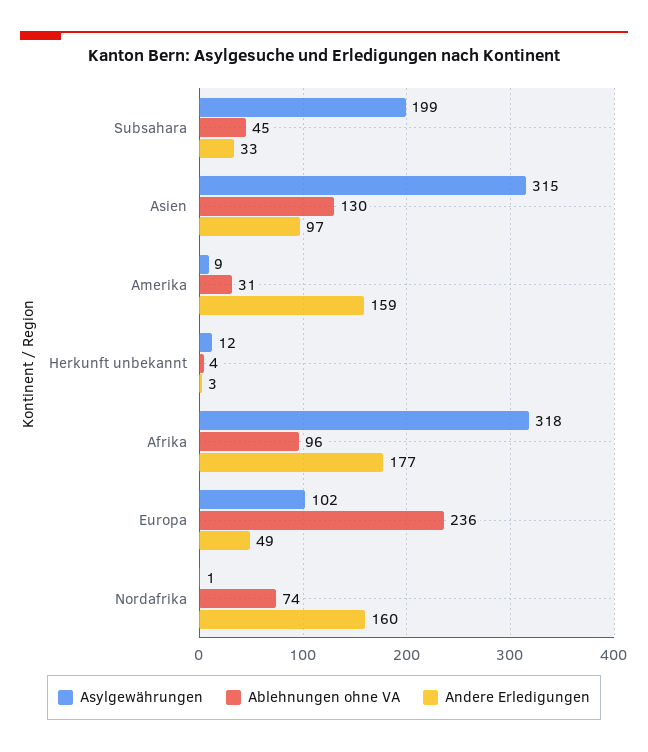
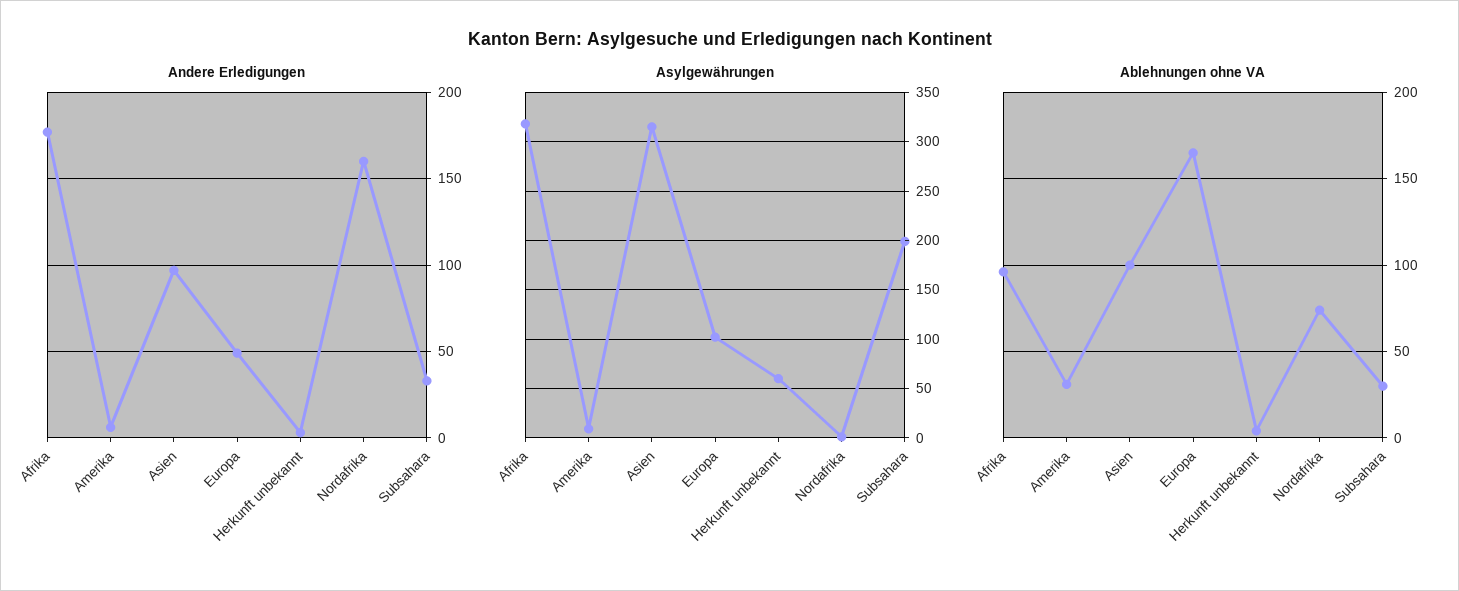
  {
    "Asylgewährungen": {
      "Subsahara": 199,
      "Asien": 315,
      "Amerika": 9,
-     "Herkunft unbekannt": 12,
+     "Herkunft unbekannt": 60,
      "Afrika": 318,
      "Europa": 102,
      "Nordafrika": 1
    },
    "Ablehnungen ohne VA": {
-     "Subsahara": 45,
+     "Subsahara": 30,
-     "Asien": 130,
+     "Asien": 100,
      "Amerika": 31,
      "Herkunft unbekannt": 4,
      "Afrika": 96,
-     "Europa": 236,
+     "Europa": 165,
      "Nordafrika": 74
    },
    "Andere Erledigungen": {
      "Subsahara": 33,
      "Asien": 97,
-     "Amerika": 159,
+     "Amerika": 5,
      "Herkunft unbekannt": 3,
      "Afrika": 177,
      "Europa": 49,
      "Nordafrika": 160
    }
  }

